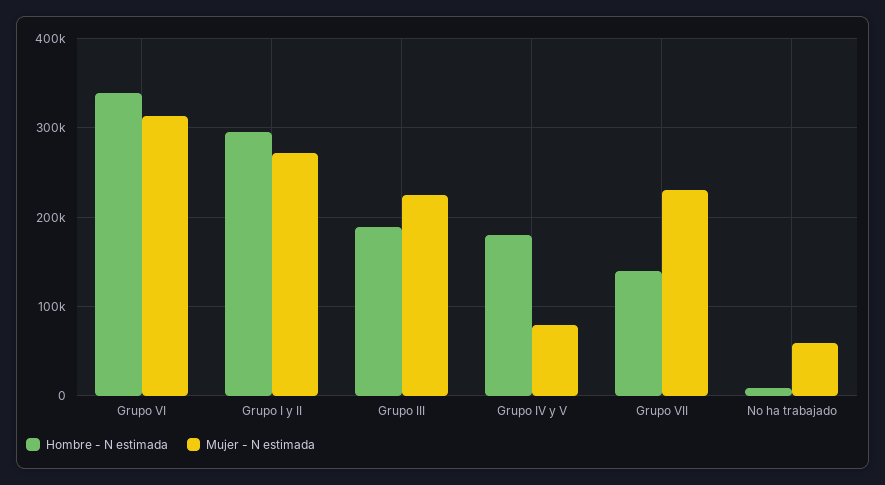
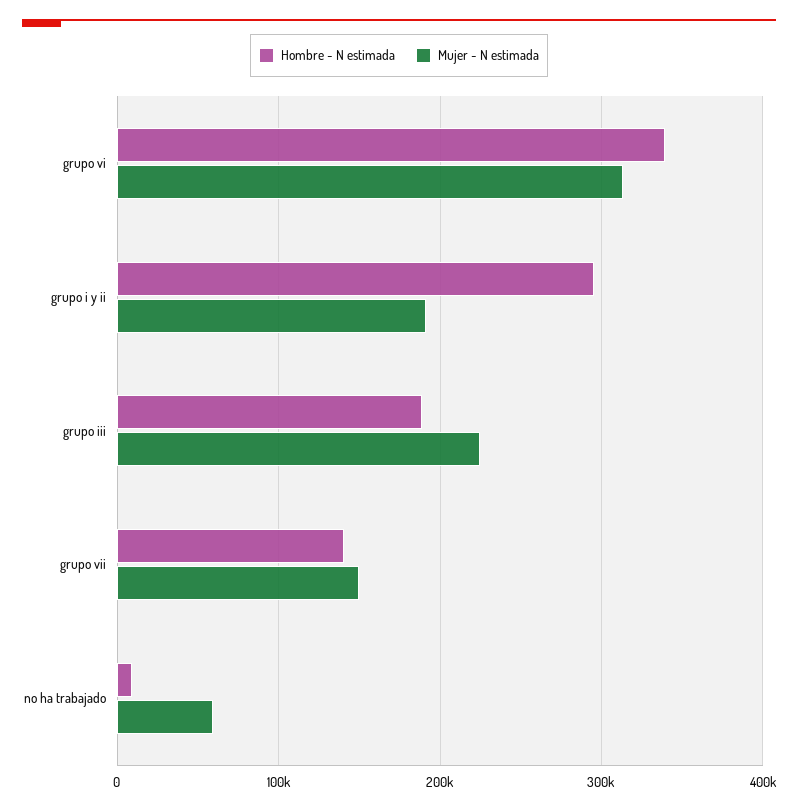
  {
    "Hombre - N estimada": {
      "Grupo VI": 340000,
      "Grupo I y II": 300000,
      "Grupo III": 190000,
-     "Grupo IV y V": 180000,
      "Grupo VII": 140000,
      "No ha trabajado": 10000
    },
    "Mujer - N estimada": {
      "Grupo VI": 310000,
-     "Grupo I y II": 270000,
+     "Grupo I y II": 190000,
      "Grupo III": 230000,
-     "Grupo IV y V": 80000,
-     "Grupo VII": 230000,
+     "Grupo VII": 150000,
      "No ha trabajado": 60000
    }
  }

